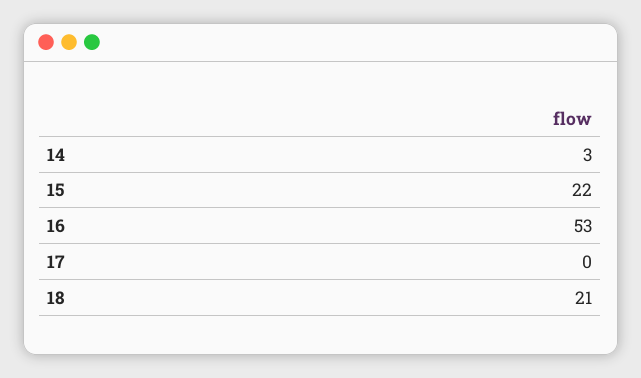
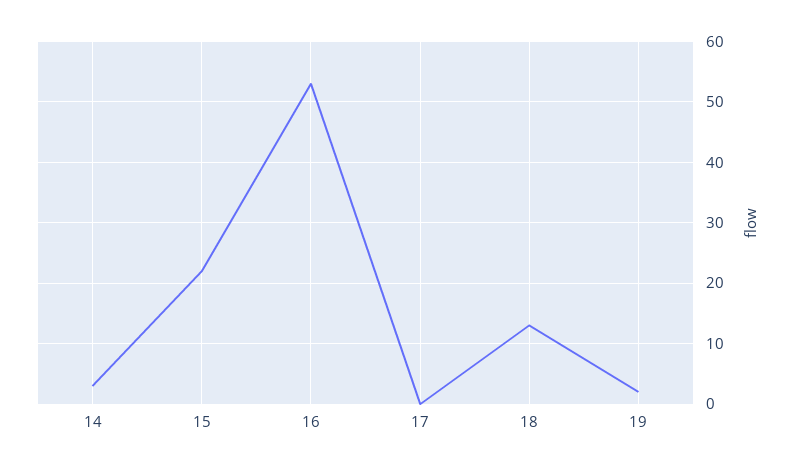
  {
    "14": 3,
    "15": 22,
    "16": 53,
    "17": 0,
-   "18": 21
+   "18": 13,
+   "19": 2
  }

